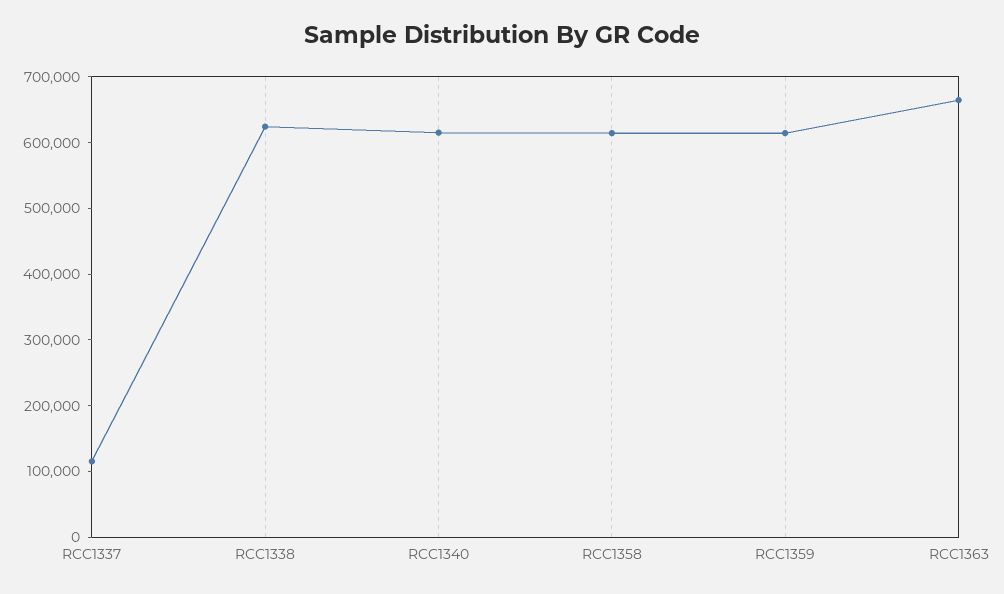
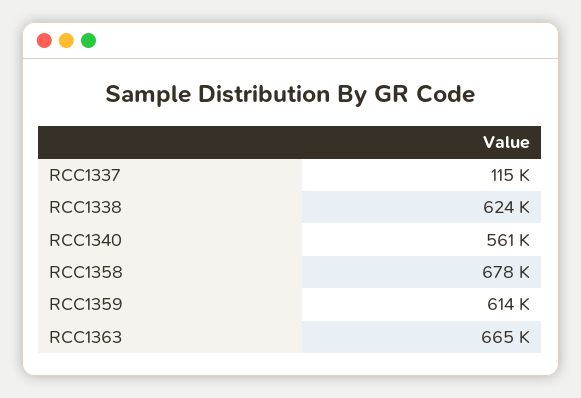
  {
    "RCC1337": 115000,
    "RCC1338": 624000,
-   "RCC1340": 620000,
+   "RCC1340": 561000,
-   "RCC1358": 620000,
+   "RCC1358": 678000,
    "RCC1359": 614000,
    "RCC1363": 665000
  }

